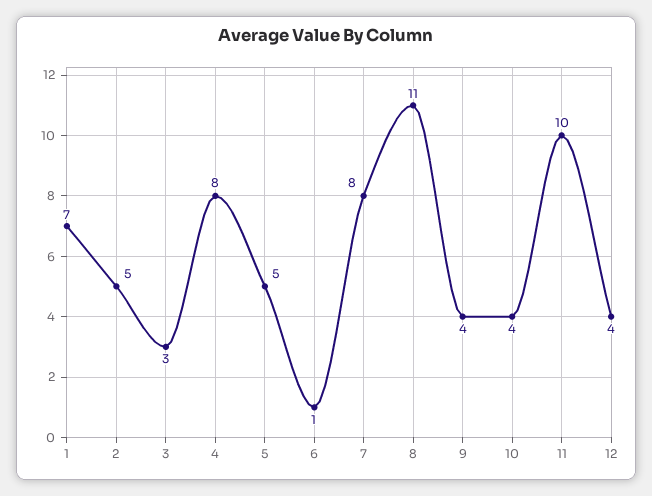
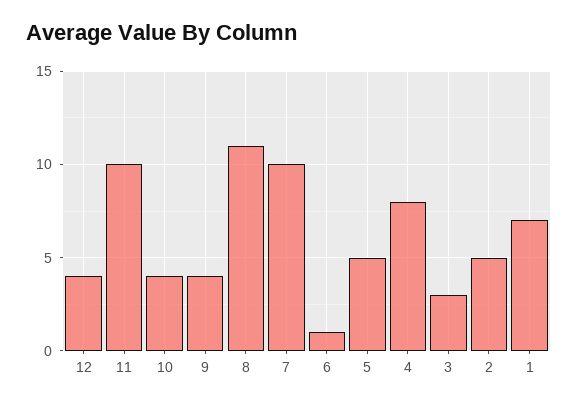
  {
    "1": 7,
    "2": 5,
    "3": 3,
    "4": 8,
    "5": 5,
    "6": 1,
-   "7": 8,
+   "7": 10,
    "8": 11,
    "9": 4,
    "10": 4,
    "11": 10,
    "12": 4
  }

